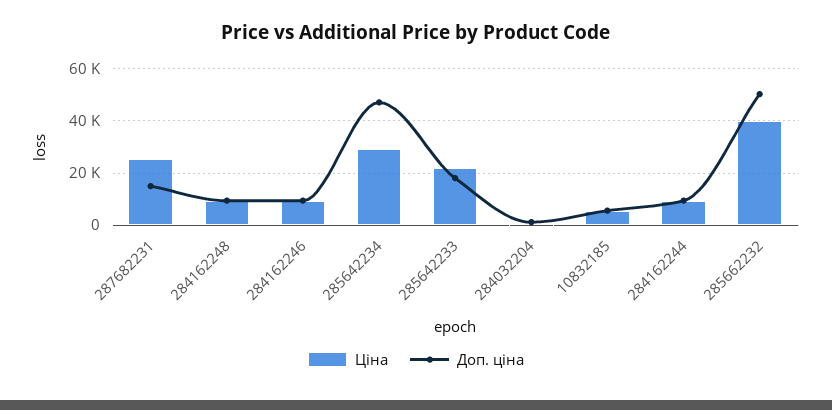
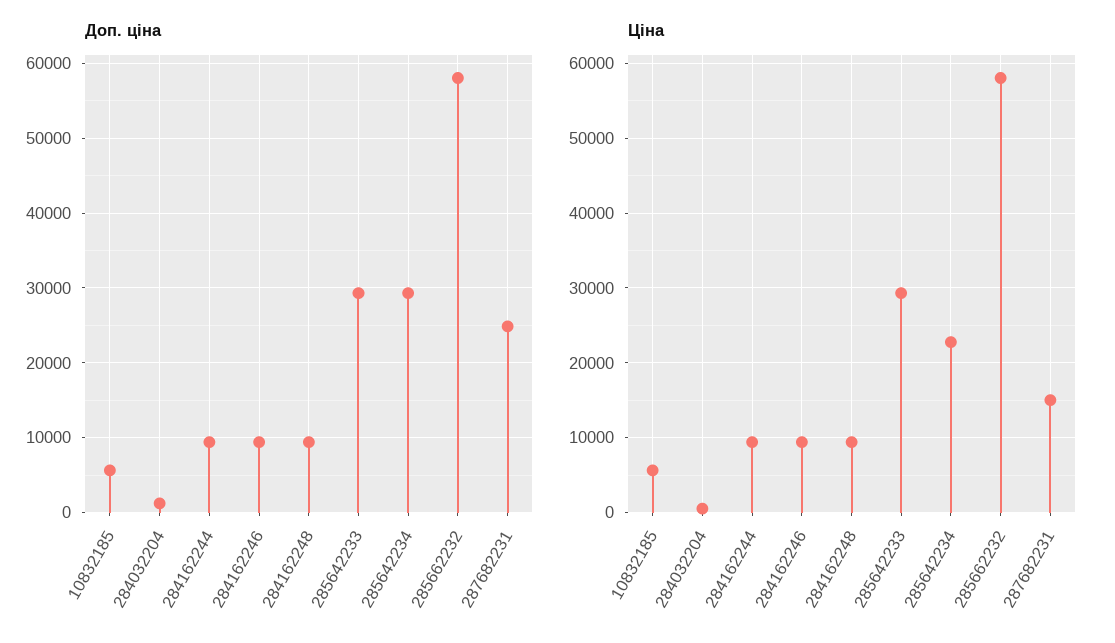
  {
    "Ціна": {
-     "287682231": 25000,
+     "287682231": 15000,
      "284162248": 9000,
      "284162246": 9000,
-     "285642234": 30000,
+     "285642234": 23000,
-     "285642233": 22500,
+     "285642233": 29000,
      "284032204": 1000,
      "10832185": 6000,
      "284162244": 9000,
-     "285662232": 40000
+     "285662232": 58000
    },
    "Доп. ціна": {
-     "287682231": 15000,
+     "287682231": 25000,
      "284162248": 9000,
      "284162246": 9000,
-     "285642234": 47500,
+     "285642234": 29000,
-     "285642233": 17500,
+     "285642233": 29000,
      "284032204": 1000,
      "10832185": 6000,
      "284162244": 9000,
-     "285662232": 50000
+     "285662232": 58000
    }
  }

